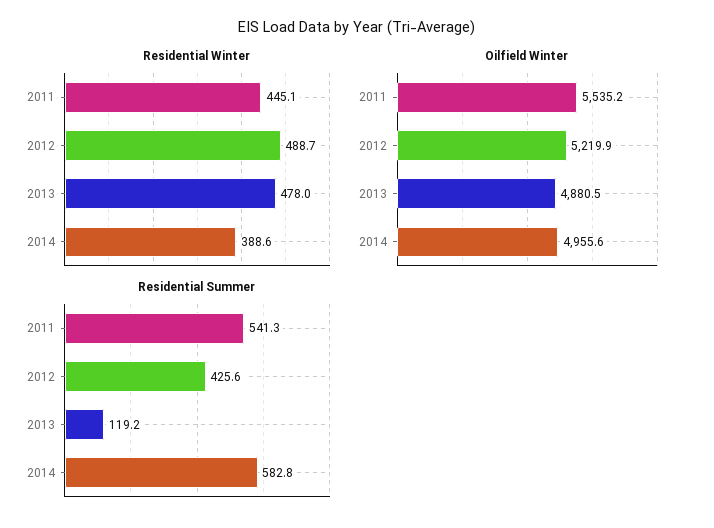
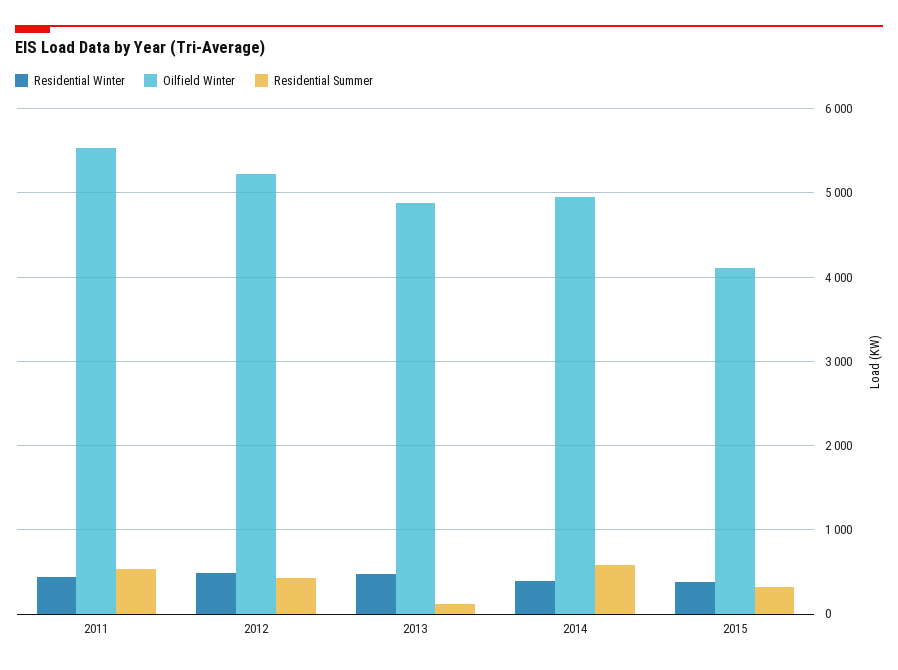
  {
    "Residential Winter": {
      "2011": 445.1,
      "2012": 488.7,
      "2013": 478,
-     "2014": 388.6
+     "2014": 388.6,
+     "2015": 400
    },
    "Oilfield Winter": {
      "2011": 5535.2,
      "2012": 5219.9,
      "2013": 4880.5,
-     "2014": 4955.6
+     "2014": 4955.6,
+     "2015": 4100
    },
    "Residential Summer": {
      "2011": 541.3,
      "2012": 425.6,
      "2013": 119.2,
-     "2014": 582.8
+     "2014": 582.8,
+     "2015": 300
    }
  }

